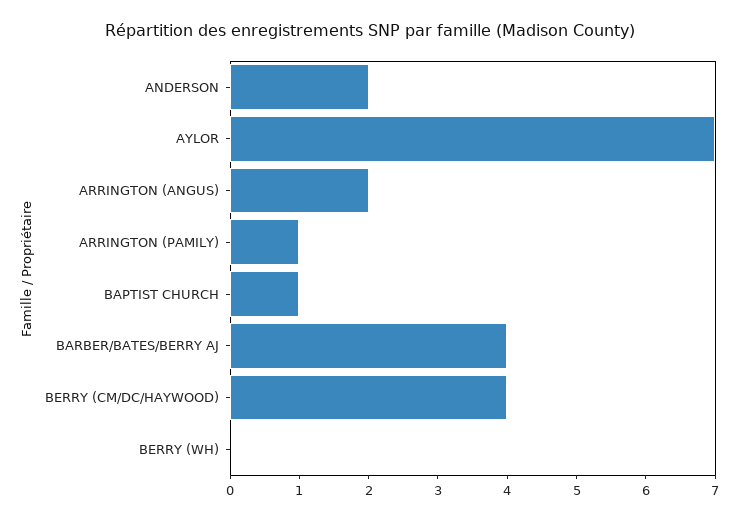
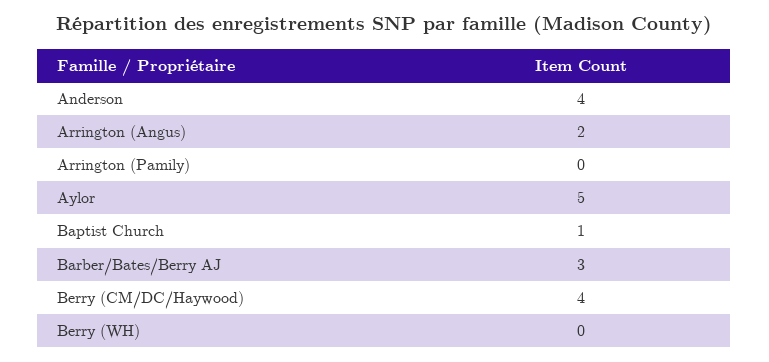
  {
-   "ANDERSON": 2,
+   "ANDERSON": 4,
-   "AYLOR": 7,
+   "AYLOR": 5,
    "ARRINGTON (ANGUS)": 2,
-   "ARRINGTON (PAMILY)": 1,
+   "ARRINGTON (PAMILY)": 0,
    "BAPTIST CHURCH": 1,
-   "BARBER/BATES/BERRY AJ": 4,
+   "BARBER/BATES/BERRY AJ": 3,
    "BERRY (CM/DC/HAYWOOD)": 4,
    "BERRY (WH)": 0
  }

